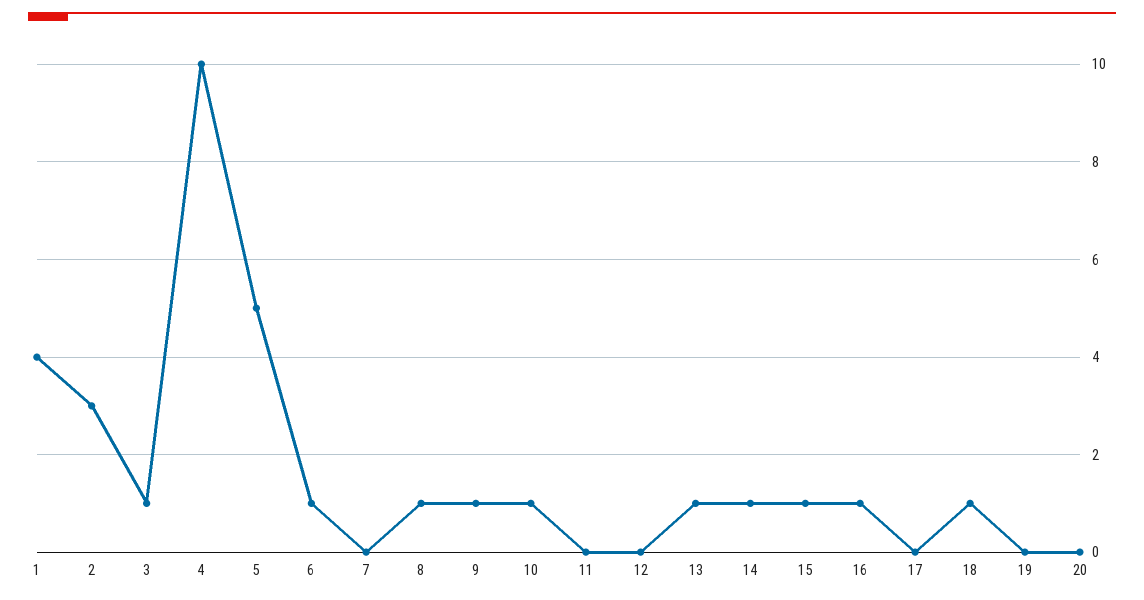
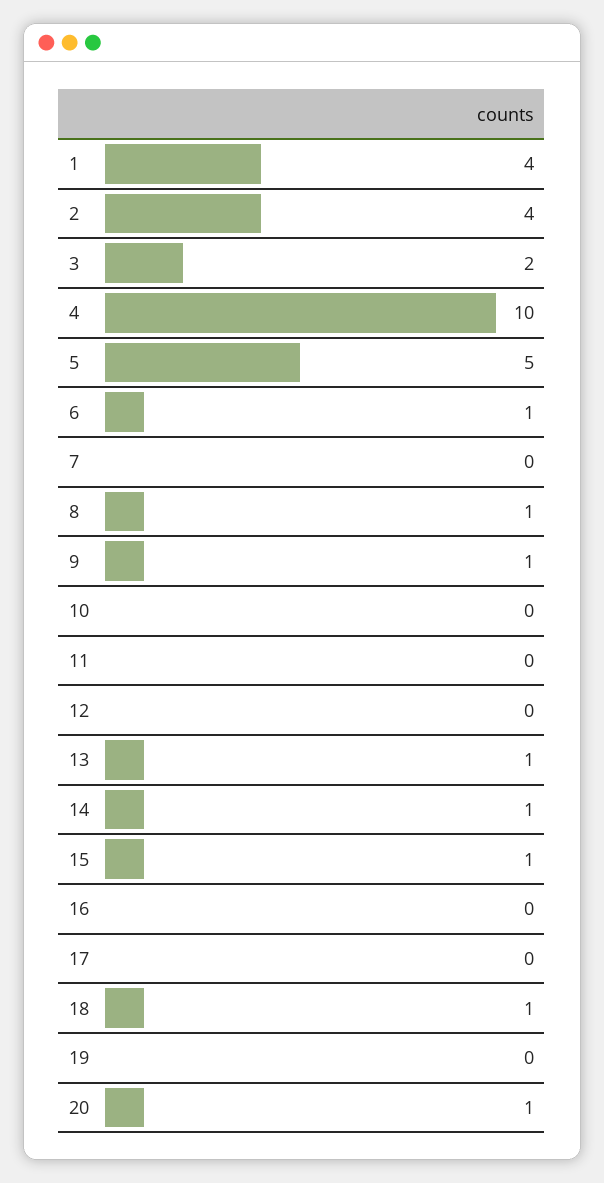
  {
    "1": 4,
-   "2": 3,
+   "2": 4,
-   "3": 1,
+   "3": 2,
    "4": 10,
    "5": 5,
    "6": 1,
    "7": 0,
    "8": 1,
    "9": 1,
-   "10": 1,
+   "10": 0,
    "11": 0,
    "12": 0,
    "13": 1,
    "14": 1,
    "15": 1,
-   "16": 1,
+   "16": 0,
    "17": 0,
    "18": 1,
    "19": 0,
-   "20": 0
+   "20": 1
  }

